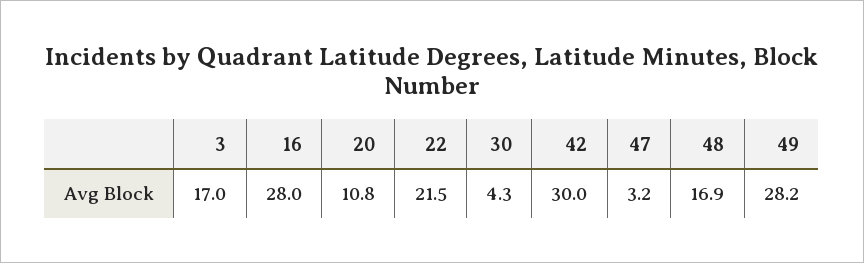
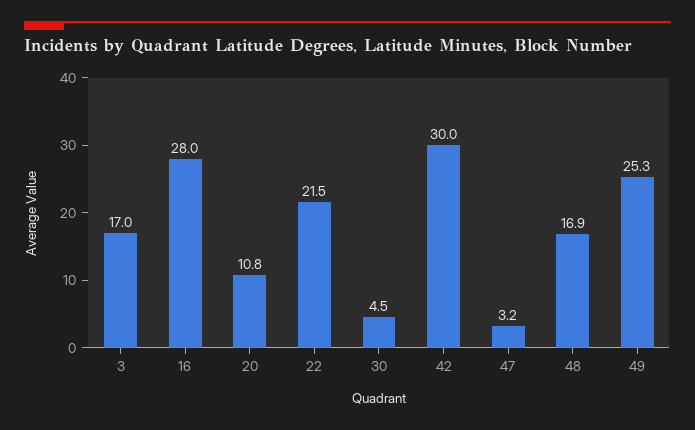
  {
    "3": 17,
    "16": 28,
    "20": 10.8,
    "22": 21.5,
-   "30": 4.3,
+   "30": 4.5,
    "42": 30,
    "47": 3.2,
    "48": 16.9,
-   "49": 28.2
+   "49": 25.3
  }

